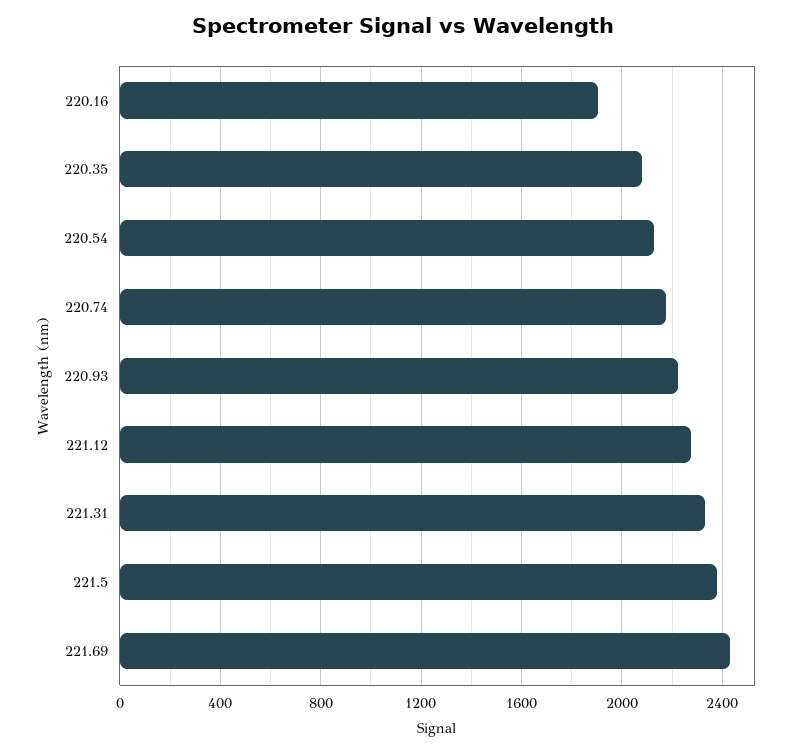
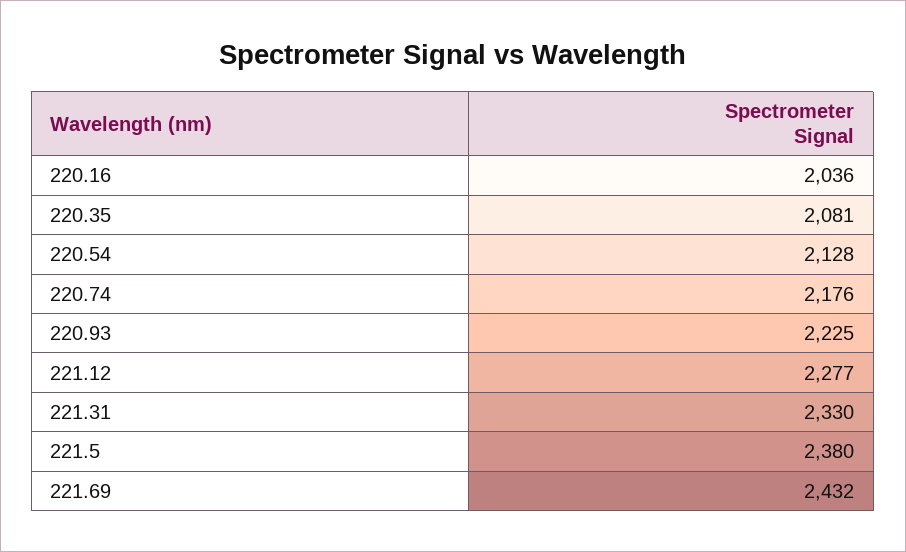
  {
-   "220.16": 1900,
+   "220.16": 2036,
    "220.35": 2081,
    "220.54": 2128,
    "220.74": 2176,
    "220.93": 2225,
    "221.12": 2277,
    "221.31": 2330,
    "221.5": 2380,
    "221.69": 2432
  }

